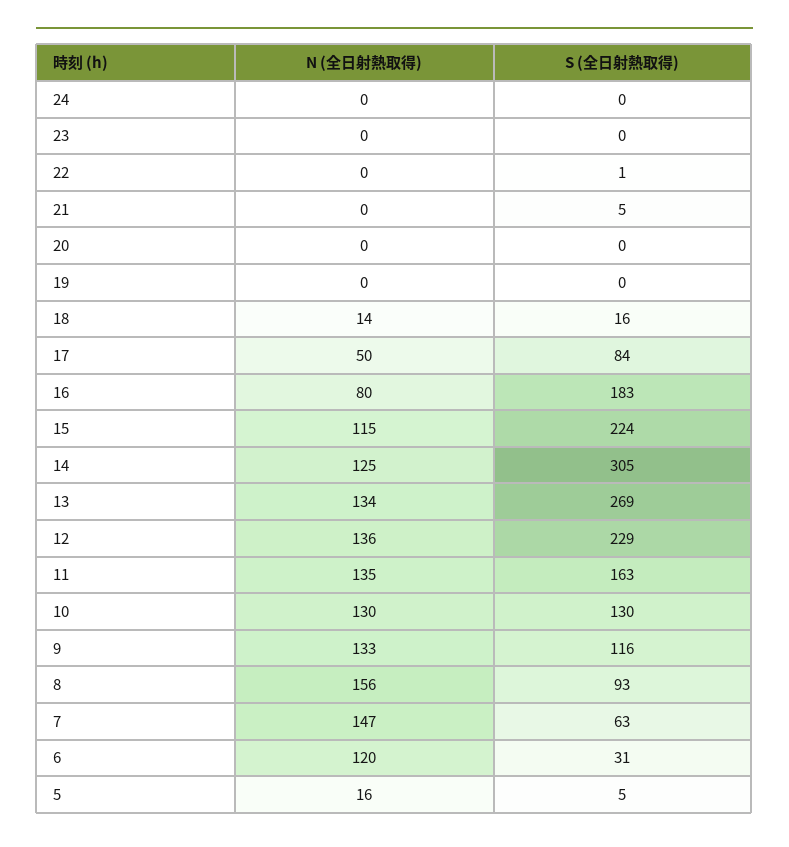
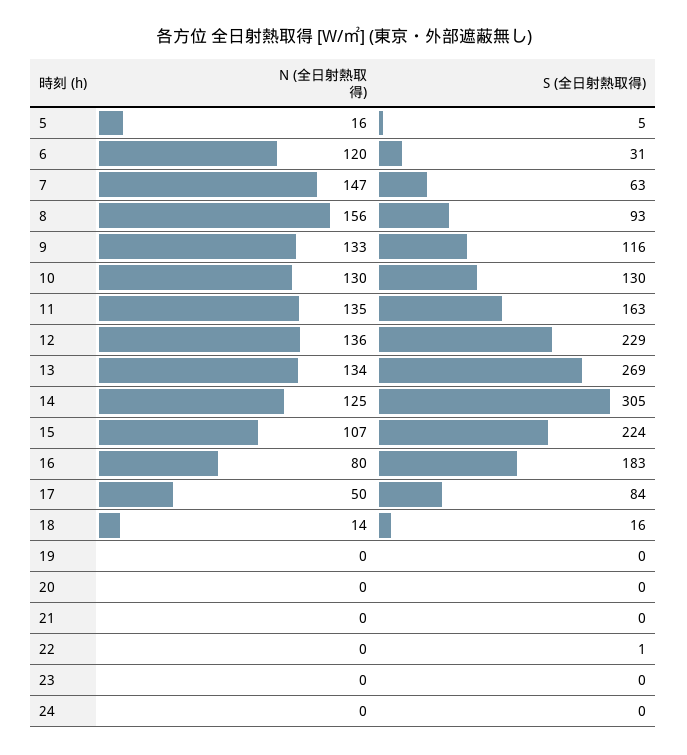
  {
    "N (全日射熱取得)": {
      "24": 0,
      "23": 0,
      "22": 0,
      "21": 0,
      "20": 0,
      "19": 0,
      "18": 14,
      "17": 50,
      "16": 80,
-     "15": 115,
+     "15": 107,
      "14": 125,
      "13": 134,
      "12": 136,
      "11": 135,
      "10": 130,
      "9": 133,
      "8": 156,
      "7": 147,
      "6": 120,
      "5": 16
    },
    "S (全日射熱取得)": {
      "24": 0,
      "23": 0,
      "22": 1,
-     "21": 5,
+     "21": 0,
      "20": 0,
      "19": 0,
      "18": 16,
      "17": 84,
      "16": 183,
      "15": 224,
      "14": 305,
      "13": 269,
      "12": 229,
      "11": 163,
      "10": 130,
      "9": 116,
      "8": 93,
      "7": 63,
      "6": 31,
      "5": 5
    }
  }

